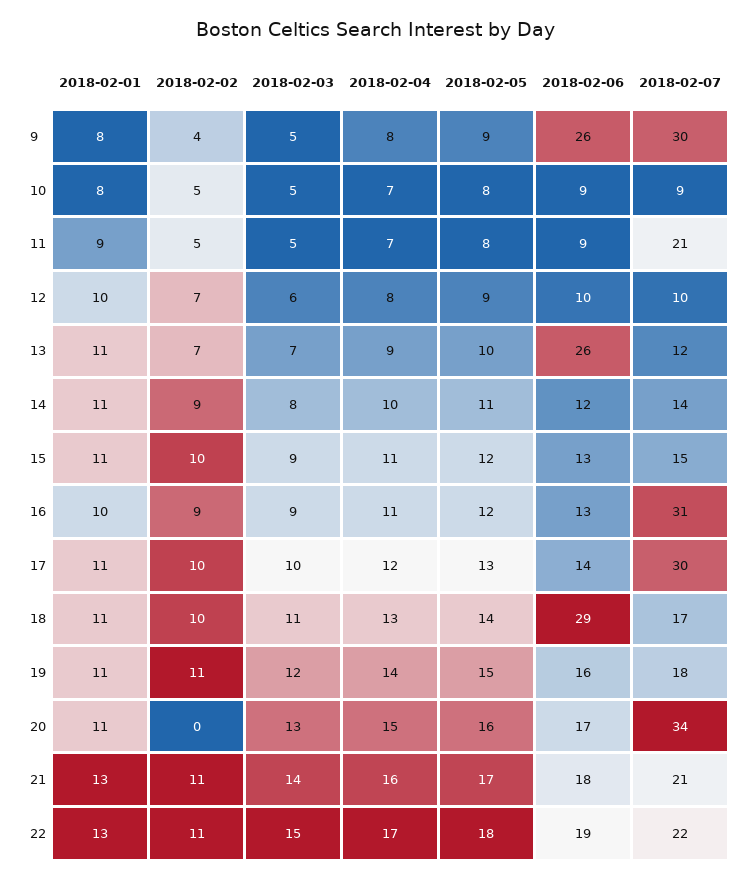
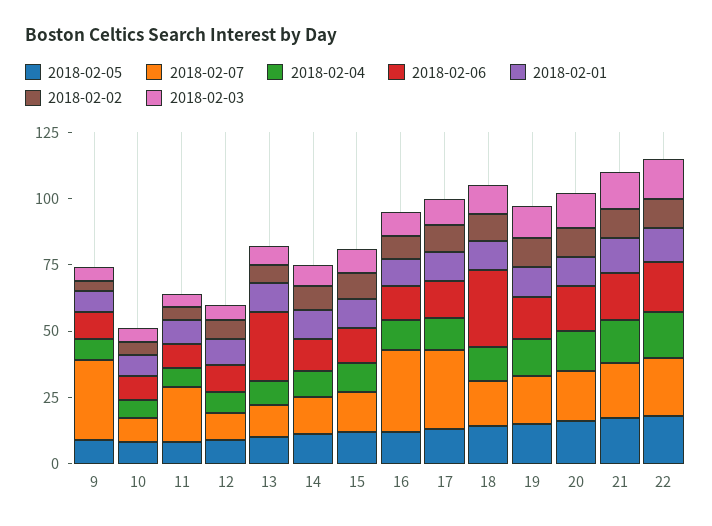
  {
    "2018-02-01": {
      "9": 8,
      "10": 8,
      "11": 9,
      "12": 10,
      "13": 11,
      "14": 11,
      "15": 11,
      "16": 10,
      "17": 11,
      "18": 11,
      "19": 11,
      "20": 11,
      "21": 13,
      "22": 13
    },
    "2018-02-02": {
      "9": 4,
      "10": 5,
      "11": 5,
      "12": 7,
      "13": 7,
      "14": 9,
      "15": 10,
      "16": 9,
      "17": 10,
      "18": 10,
      "19": 11,
-     "20": 0,
+     "20": 10,
      "21": 11,
      "22": 11
    },
    "2018-02-03": {
      "9": 5,
      "10": 5,
      "11": 5,
      "12": 6,
      "13": 7,
      "14": 8,
      "15": 9,
      "16": 9,
      "17": 10,
      "18": 11,
      "19": 12,
      "20": 13,
      "21": 14,
      "22": 15
    },
    "2018-02-04": {
      "9": 8,
      "10": 7,
      "11": 7,
      "12": 8,
      "13": 9,
      "14": 10,
      "15": 11,
      "16": 11,
      "17": 12,
      "18": 13,
      "19": 14,
      "20": 15,
      "21": 16,
      "22": 17
    },
    "2018-02-05": {
      "9": 9,
      "10": 8,
      "11": 8,
      "12": 9,
      "13": 10,
      "14": 11,
      "15": 12,
      "16": 12,
      "17": 13,
      "18": 14,
      "19": 15,
      "20": 16,
      "21": 17,
      "22": 18
    },
    "2018-02-06": {
-     "9": 26,
+     "9": 10,
      "10": 9,
      "11": 9,
      "12": 10,
      "13": 26,
      "14": 12,
      "15": 13,
      "16": 13,
      "17": 14,
      "18": 29,
      "19": 16,
      "20": 17,
      "21": 18,
      "22": 19
    },
    "2018-02-07": {
      "9": 30,
      "10": 9,
      "11": 21,
      "12": 10,
      "13": 12,
      "14": 14,
      "15": 15,
      "16": 31,
      "17": 30,
      "18": 17,
      "19": 18,
-     "20": 34,
+     "20": 20,
      "21": 21,
      "22": 22
    }
  }

